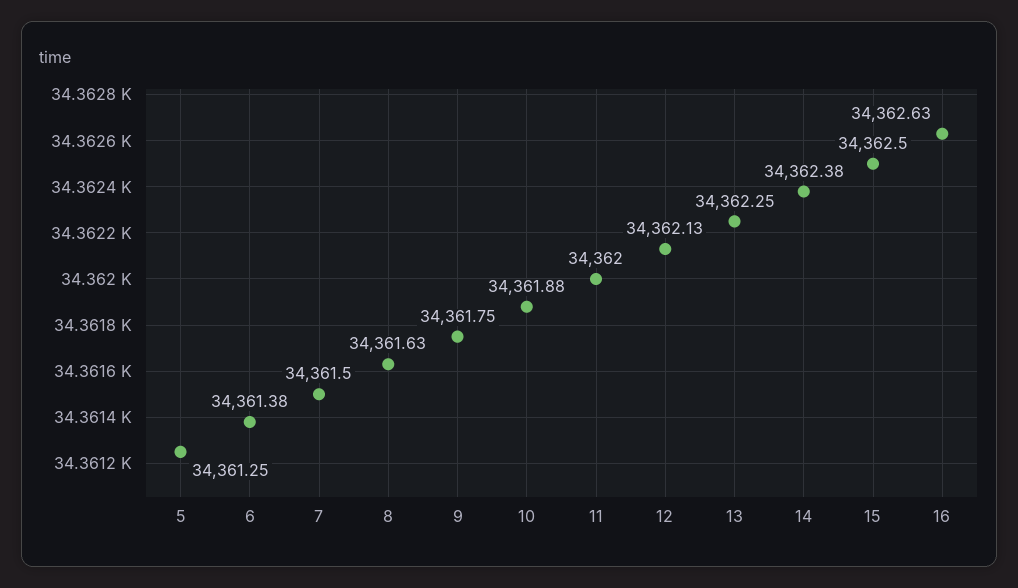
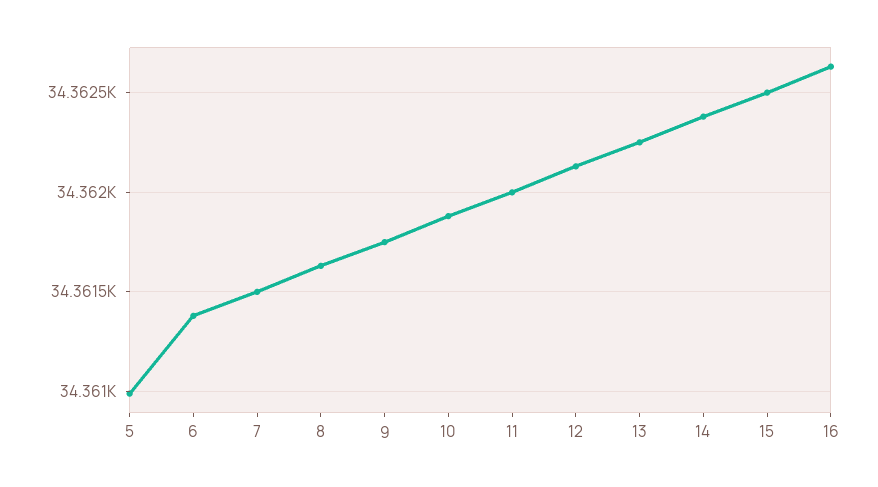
  {
-   "5": 34361.25,
+   "5": 34361,
    "6": 34361.38,
    "7": 34361.5,
    "8": 34361.63,
    "9": 34361.75,
    "10": 34361.88,
    "11": 34362,
    "12": 34362.13,
    "13": 34362.25,
    "14": 34362.38,
    "15": 34362.5,
    "16": 34362.63
  }

